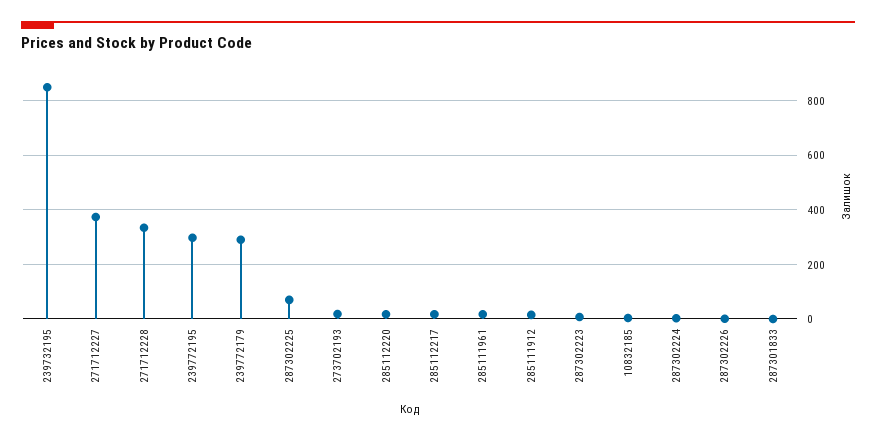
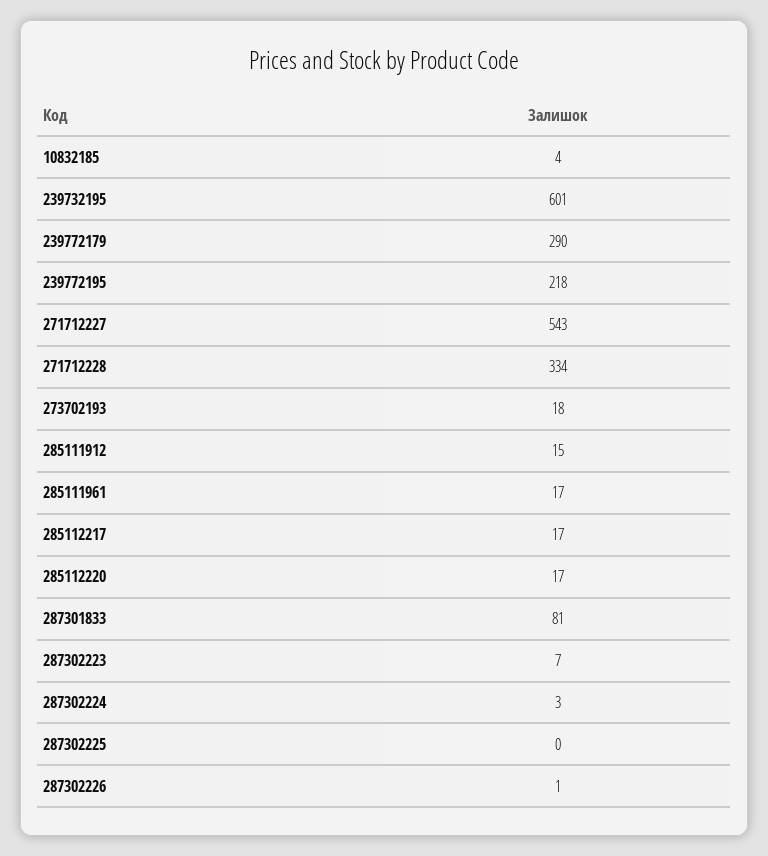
  {
-   "239732195": 850,
+   "239732195": 601,
-   "271712227": 375,
+   "271712227": 543,
    "271712228": 334,
-   "239772195": 300,
+   "239772195": 218,
    "239772179": 290,
-   "287302225": 75,
+   "287302225": 0,
    "273702193": 18,
    "285112220": 17,
    "285112217": 17,
    "285111961": 17,
    "285111912": 15,
    "287302223": 7,
    "10832185": 4,
    "287302224": 3,
    "287302226": 1,
-   "287301833": 0
+   "287301833": 81
  }

